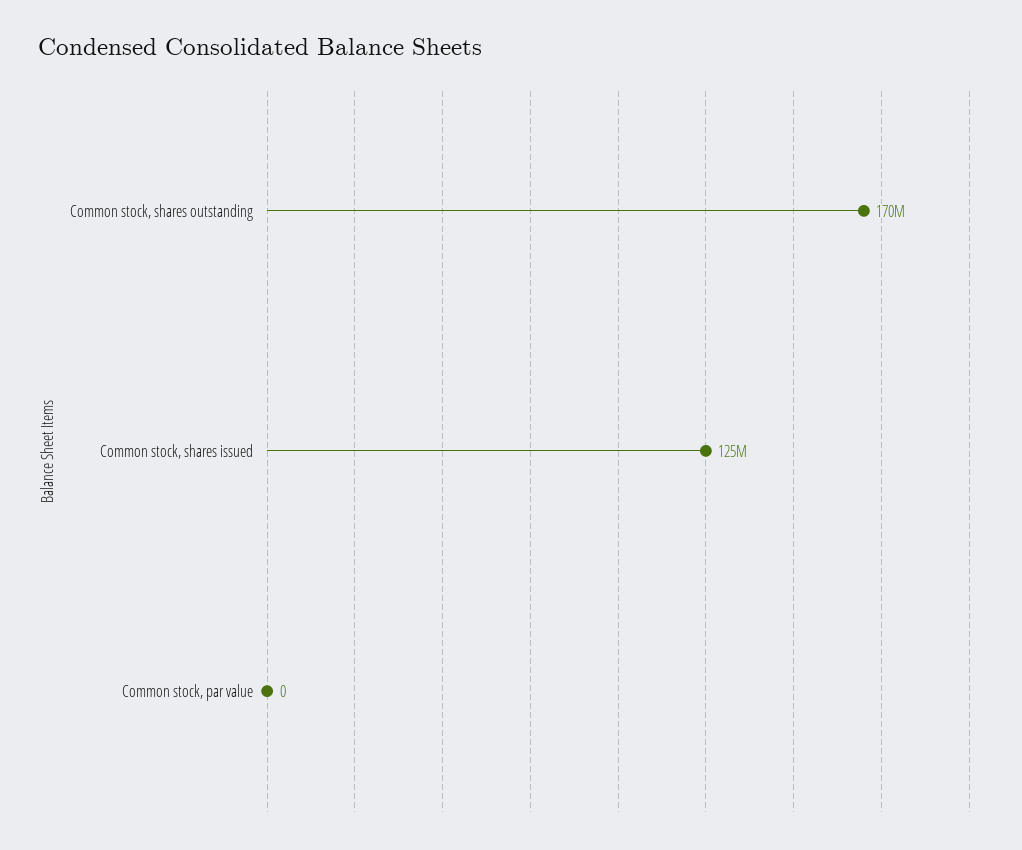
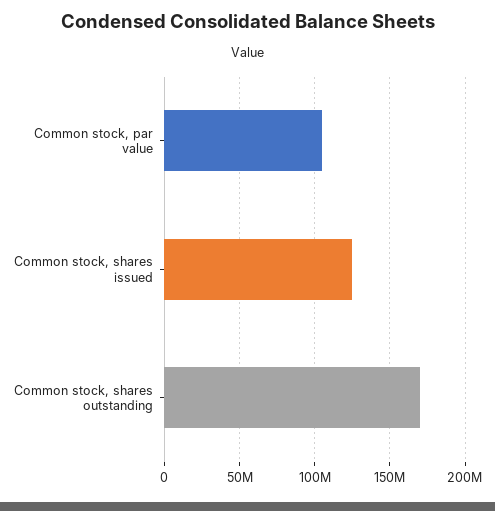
  {
    "Common stock, shares outstanding": 170000000,
    "Common stock, shares issued": 125000000,
-   "Common stock, par value": 0
+   "Common stock, par value": 105000000
  }

